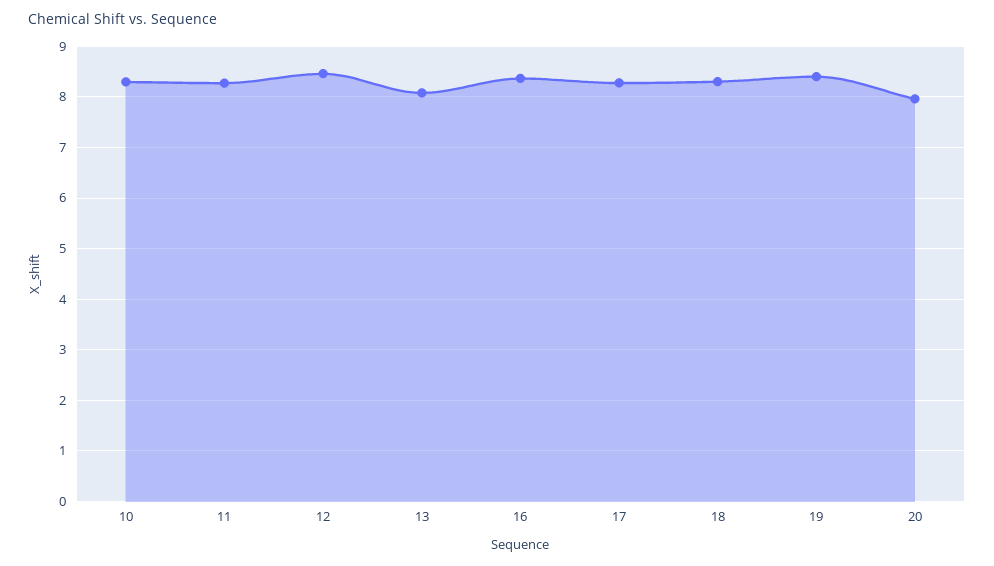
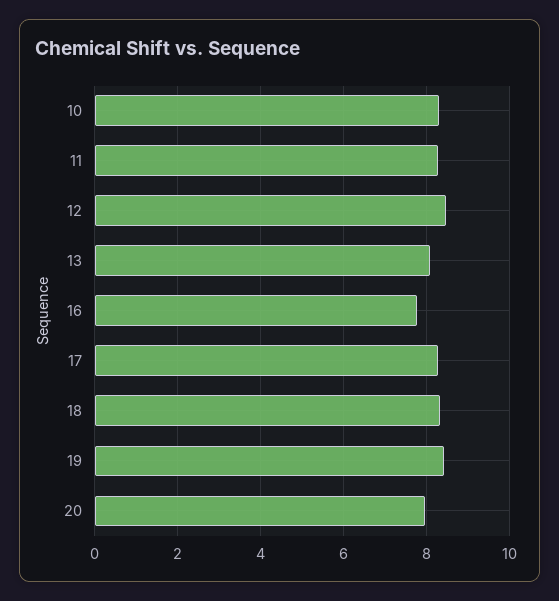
  {
    "10": 8.2,
    "11": 8.2,
    "12": 8.4,
    "13": 8,
-   "16": 8.4,
+   "16": 7.8,
    "17": 8.2,
    "18": 8.4,
    "19": 8.4,
    "20": 8
  }

